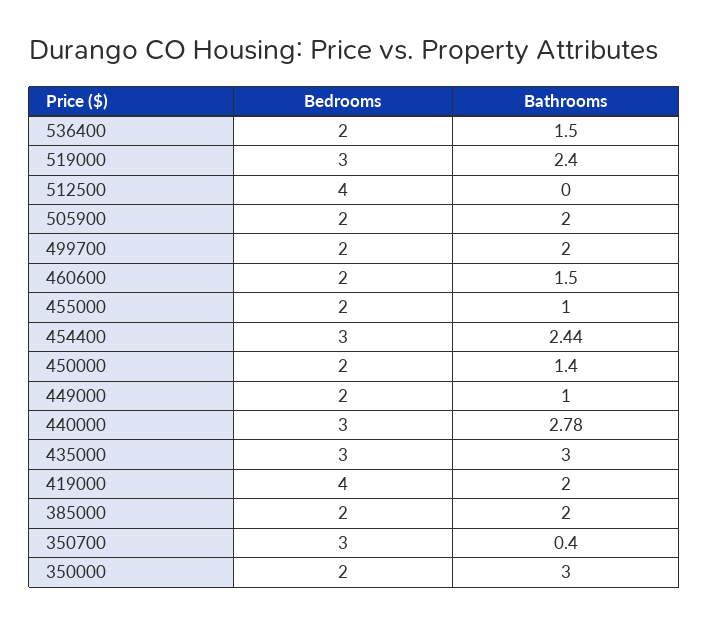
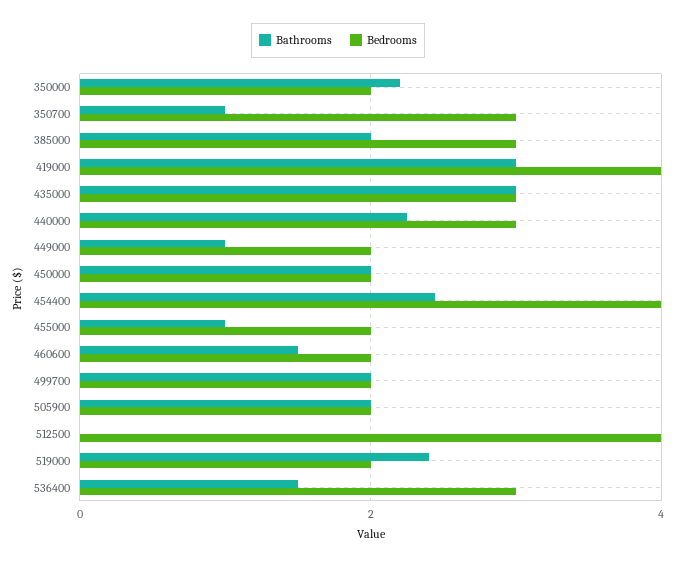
  {
    "Bedrooms": {
-     "536400": 2,
+     "536400": 3,
-     "519000": 3,
+     "519000": 2,
      "512500": 4,
      "505900": 2,
      "499700": 2,
      "460600": 2,
      "455000": 2,
-     "454400": 3,
+     "454400": 4,
      "450000": 2,
      "449000": 2,
      "440000": 3,
      "435000": 3,
      "419000": 4,
-     "385000": 2,
+     "385000": 3,
      "350700": 3,
      "350000": 2
    },
    "Bathrooms": {
      "536400": 1.5,
      "519000": 2.4,
      "512500": 0,
      "505900": 2,
      "499700": 2,
      "460600": 1.5,
      "455000": 1,
      "454400": 2.44,
-     "450000": 1.4,
+     "450000": 2,
      "449000": 1,
-     "440000": 2.78,
+     "440000": 2.2,
      "435000": 3,
-     "419000": 2,
+     "419000": 3,
      "385000": 2,
-     "350700": 0.4,
+     "350700": 1,
-     "350000": 3
+     "350000": 2.2
    }
  }

